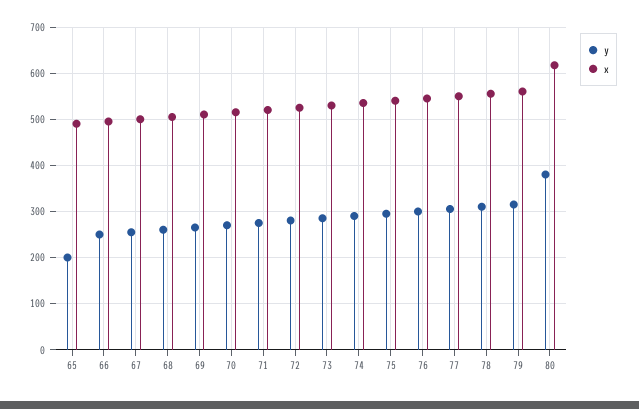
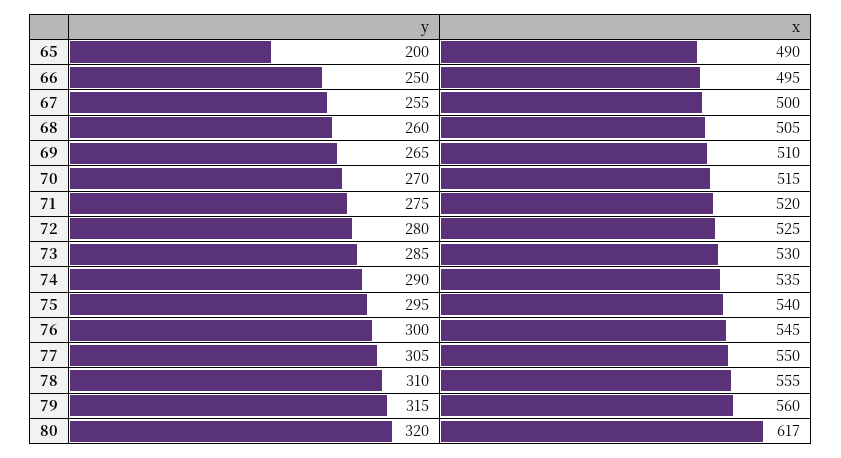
  {
    "y": {
      "65": 200,
      "66": 250,
      "67": 255,
      "68": 260,
      "69": 265,
      "70": 270,
      "71": 275,
      "72": 280,
      "73": 285,
      "74": 290,
      "75": 295,
      "76": 300,
      "77": 305,
      "78": 310,
      "79": 315,
-     "80": 380
+     "80": 320
    },
    "x": {
      "65": 490,
      "66": 495,
      "67": 500,
      "68": 505,
      "69": 510,
      "70": 515,
      "71": 520,
      "72": 525,
      "73": 530,
      "74": 535,
      "75": 540,
      "76": 545,
      "77": 550,
      "78": 555,
      "79": 560,
      "80": 617
    }
  }

